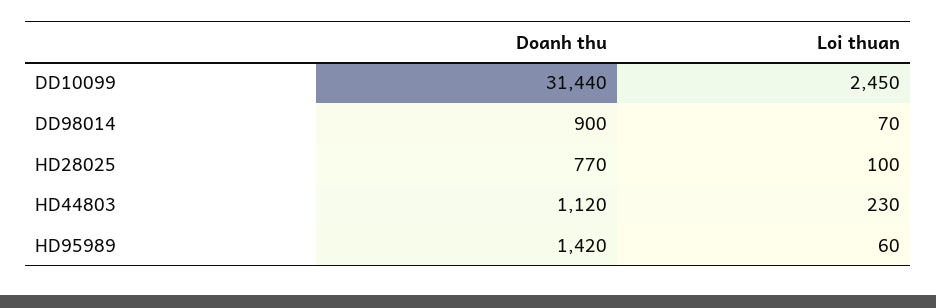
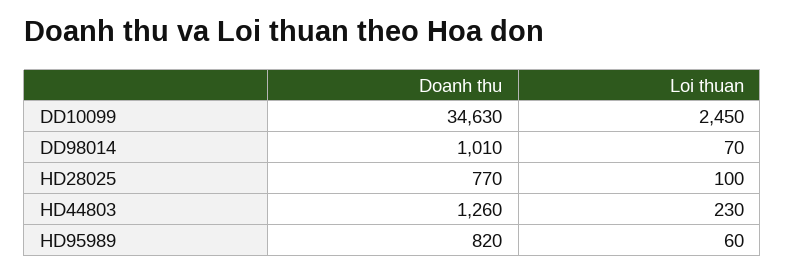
  {
    "Doanh thu": {
-     "DD10099": 31440,
+     "DD10099": 34630,
-     "DD98014": 900,
+     "DD98014": 1010,
      "HD28025": 770,
-     "HD44803": 1120,
+     "HD44803": 1260,
-     "HD95989": 1420
+     "HD95989": 820
    },
    "Loi thuan": {
      "DD10099": 2450,
      "DD98014": 70,
      "HD28025": 100,
      "HD44803": 230,
      "HD95989": 60
    }
  }

